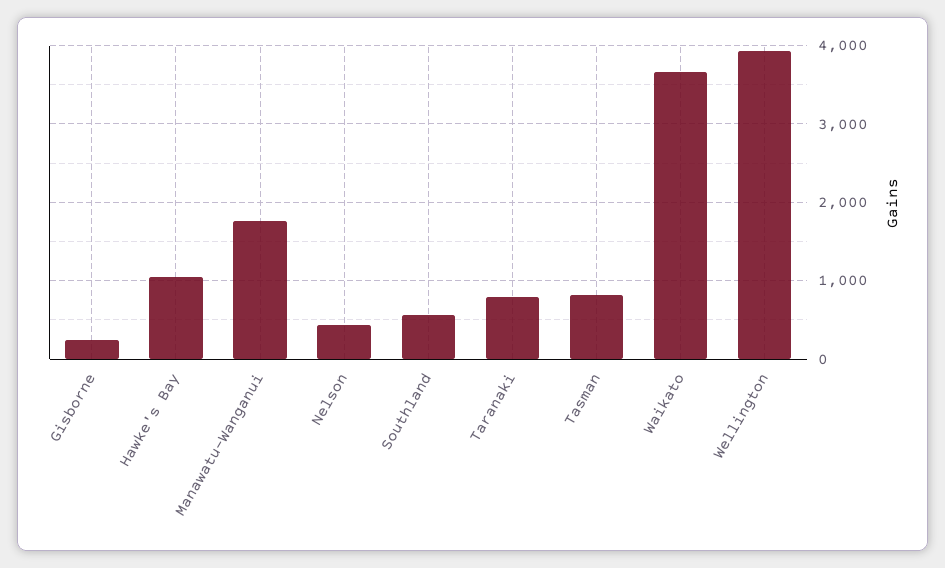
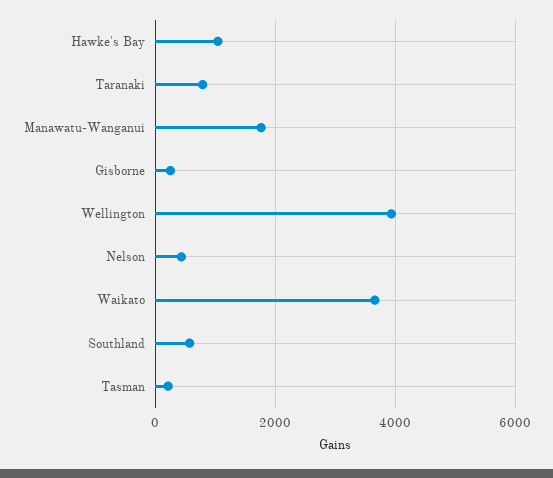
  {
    "Gisborne": 200,
    "Hawke's Bay": 1000,
    "Manawatu-Wanganui": 1800,
    "Nelson": 400,
    "Southland": 600,
    "Taranaki": 800,
-   "Tasman": 800,
+   "Tasman": 200,
    "Waikato": 3700,
    "Wellington": 3900
  }

